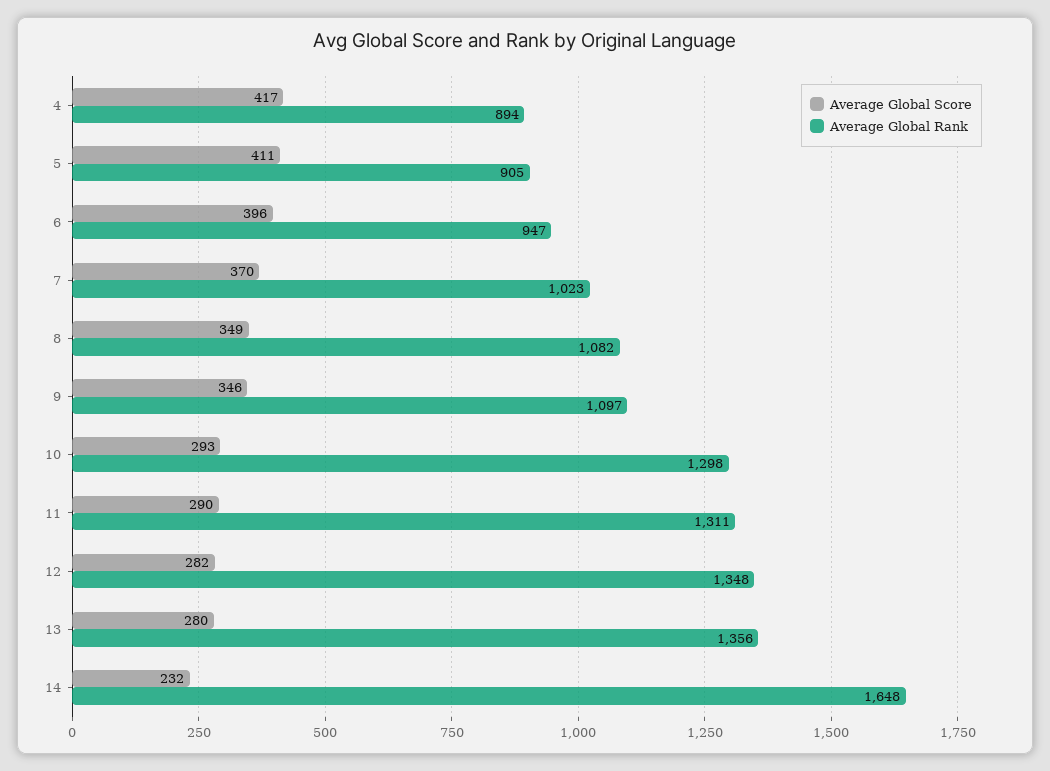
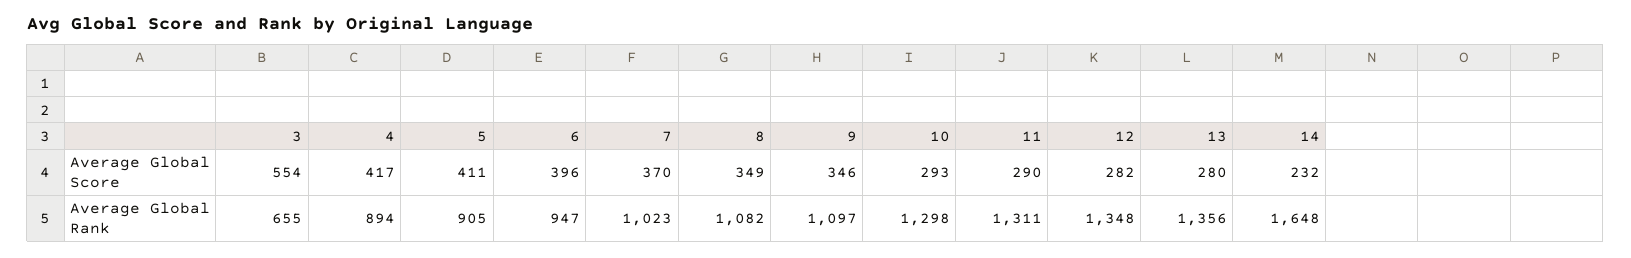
  {
    "Average Global Score": {
      "4": 417,
      "5": 411,
      "6": 396,
      "7": 370,
      "8": 349,
      "9": 346,
      "10": 293,
      "11": 290,
      "12": 282,
      "13": 280,
-     "14": 232
+     "14": 232,
+     "3": 554
    },
    "Average Global Rank": {
      "4": 894,
      "5": 905,
      "6": 947,
      "7": 1023,
      "8": 1082,
      "9": 1097,
      "10": 1298,
      "11": 1311,
      "12": 1348,
      "13": 1356,
-     "14": 1648
+     "14": 1648,
+     "3": 655
    }
  }

